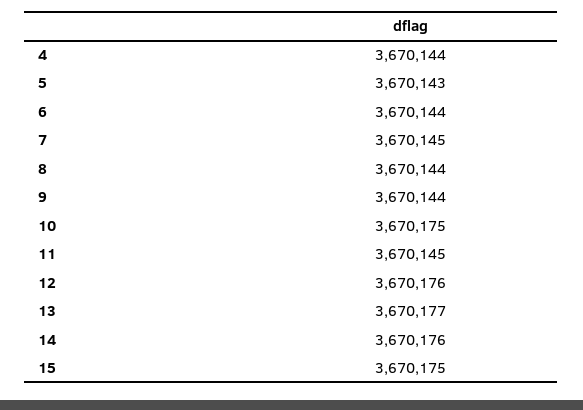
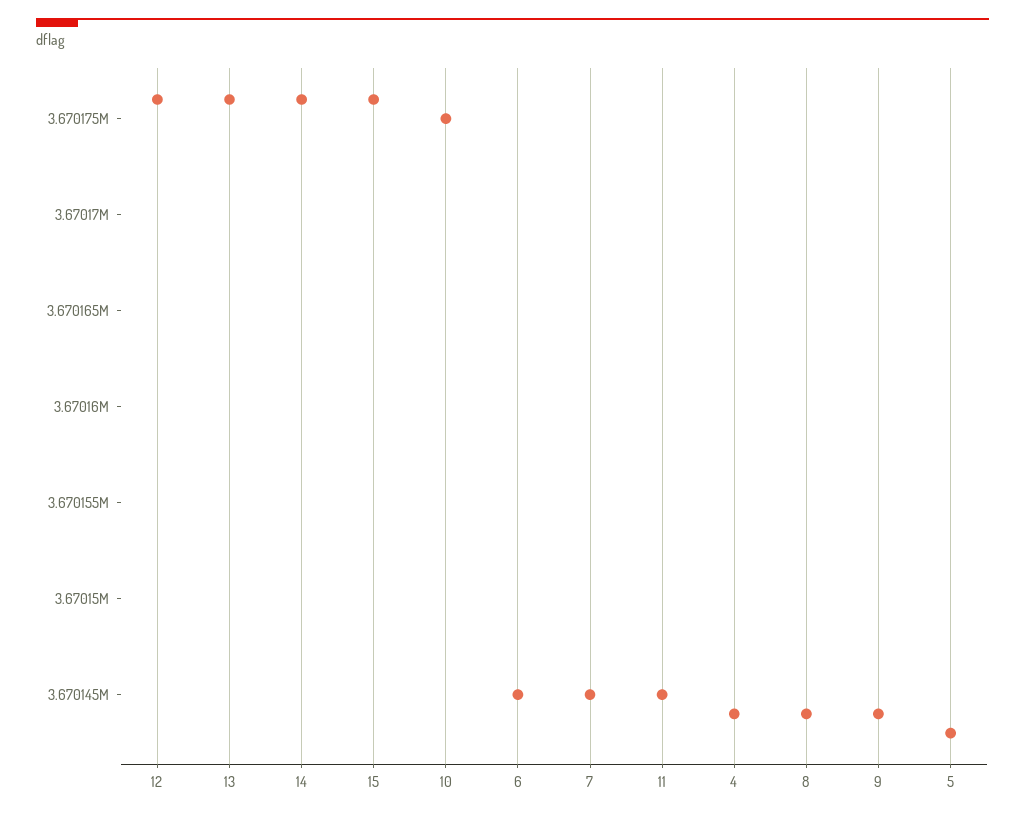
  {
    "4": 3670144,
    "5": 3670143,
-   "6": 3670144,
+   "6": 3670145,
    "7": 3670145,
    "8": 3670144,
    "9": 3670144,
    "10": 3670175,
    "11": 3670145,
    "12": 3670176,
-   "13": 3670177,
+   "13": 3670176,
    "14": 3670176,
-   "15": 3670175
+   "15": 3670176
  }

